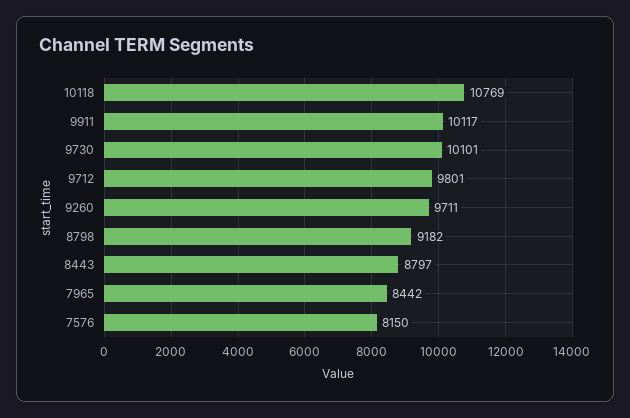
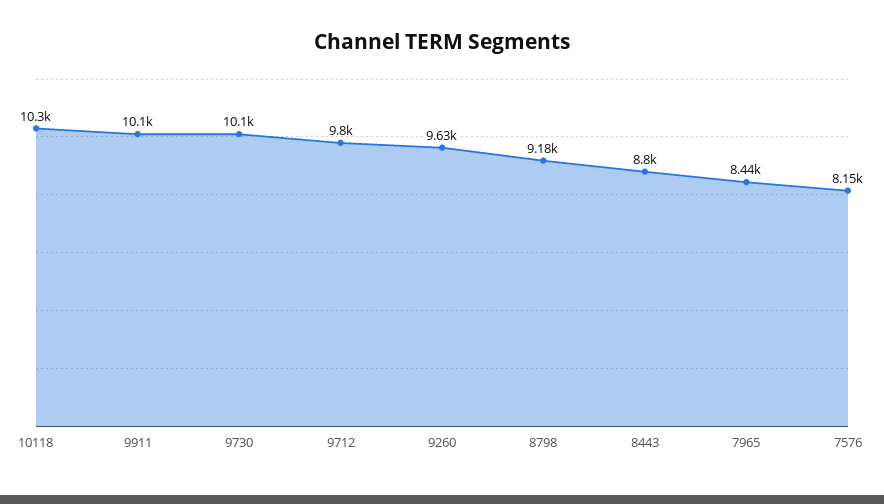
  {
-   "10118": 10769,
+   "10118": 10300,
    "9911": 10117,
    "9730": 10101,
    "9712": 9801,
-   "9260": 9711,
+   "9260": 9630,
    "8798": 9182,
    "8443": 8797,
    "7965": 8442,
    "7576": 8150
  }

